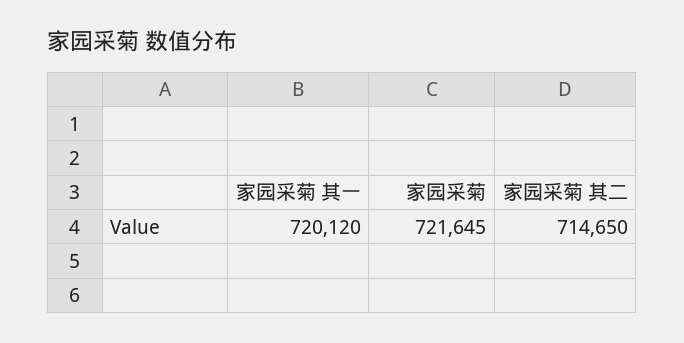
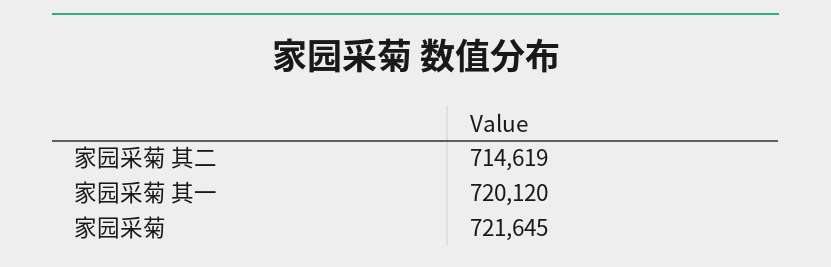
  {
    "家园采菊 其一": 720120,
    "家园采菊": 721645,
-   "家园采菊 其二": 714650
+   "家园采菊 其二": 714619
  }

